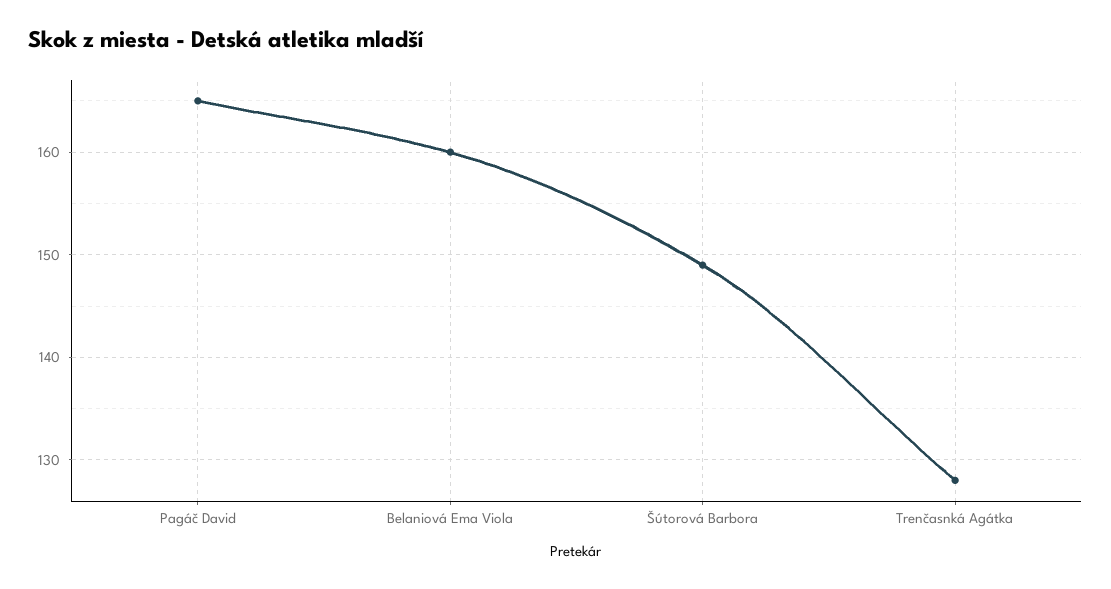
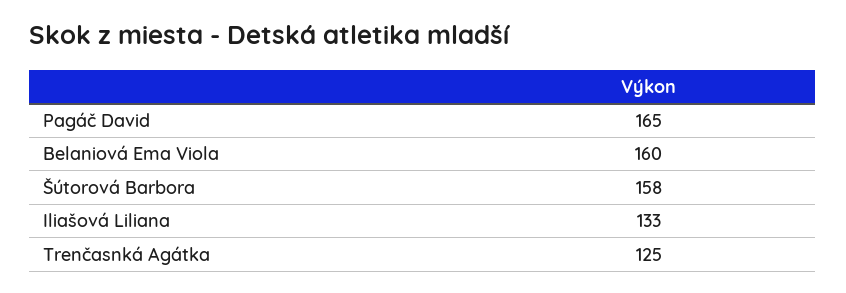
  {
    "Pagáč David": 165,
    "Belaniová Ema Viola": 160,
-   "Šútorová Barbora": 149,
+   "Šútorová Barbora": 158,
-   "Trenčasnká Agátka": 128
+   "Trenčasnká Agátka": 125,
+   "Iliašová Liliana": 133
  }

